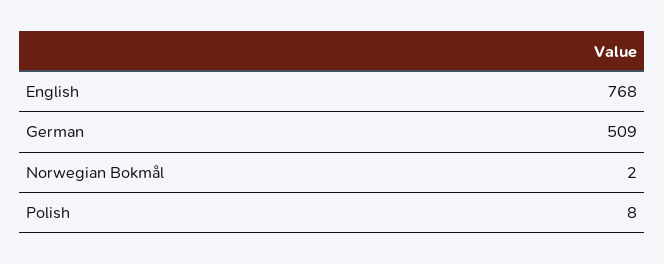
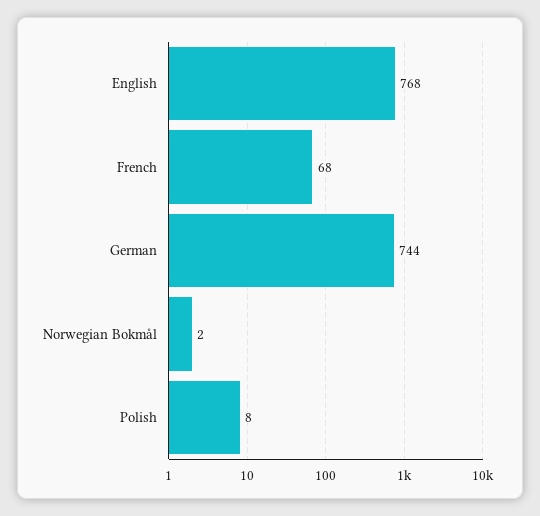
  {
    "English": 768,
-   "German": 509,
+   "German": 744,
    "Norwegian Bokmål": 2,
-   "Polish": 8
+   "Polish": 8,
+   "French": 68
  }

